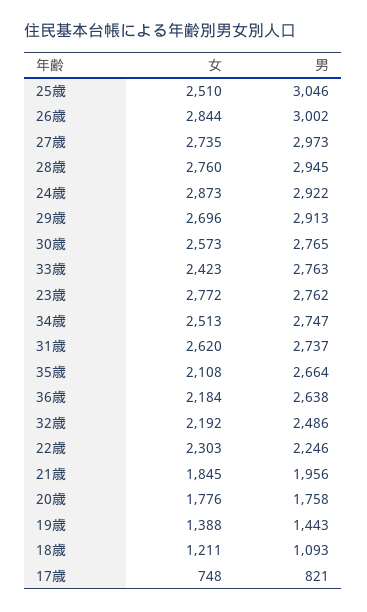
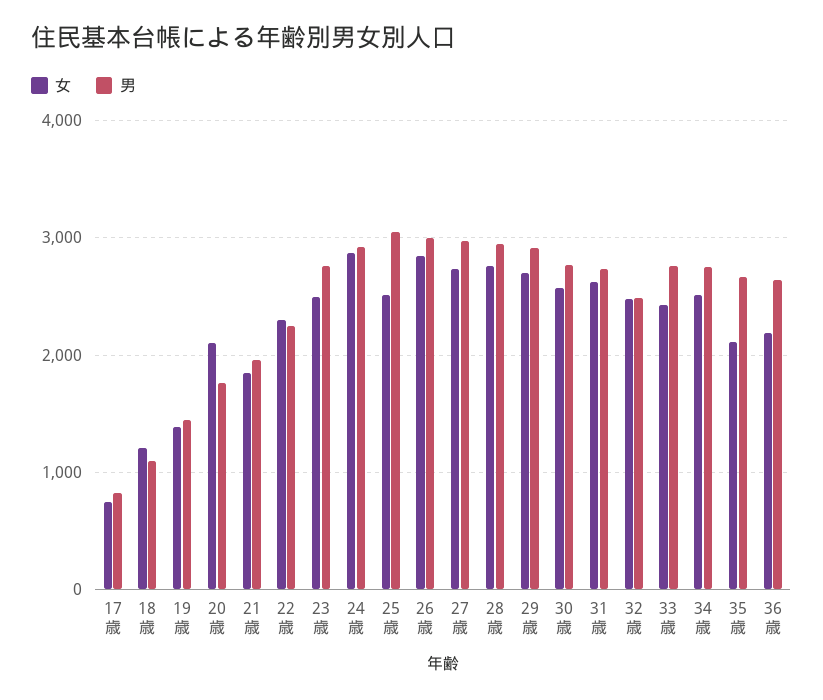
  {
    "女": {
      "25歳": 2510,
      "26歳": 2844,
      "27歳": 2735,
      "28歳": 2760,
      "24歳": 2873,
      "29歳": 2696,
      "30歳": 2573,
      "33歳": 2423,
-     "23歳": 2772,
+     "23歳": 2500,
      "34歳": 2513,
      "31歳": 2620,
      "35歳": 2108,
      "36歳": 2184,
-     "32歳": 2192,
+     "32歳": 2500,
      "22歳": 2303,
      "21歳": 1845,
-     "20歳": 1776,
+     "20歳": 2100,
      "19歳": 1388,
      "18歳": 1211,
      "17歳": 748
    },
    "男": {
      "25歳": 3046,
      "26歳": 3002,
      "27歳": 2973,
      "28歳": 2945,
      "24歳": 2922,
      "29歳": 2913,
      "30歳": 2765,
      "33歳": 2763,
      "23歳": 2762,
      "34歳": 2747,
      "31歳": 2737,
      "35歳": 2664,
      "36歳": 2638,
      "32歳": 2486,
      "22歳": 2246,
      "21歳": 1956,
      "20歳": 1758,
      "19歳": 1443,
      "18歳": 1093,
      "17歳": 821
    }
  }

